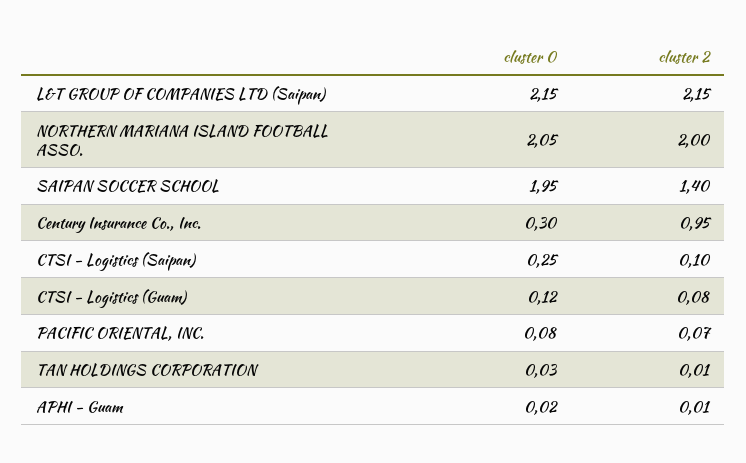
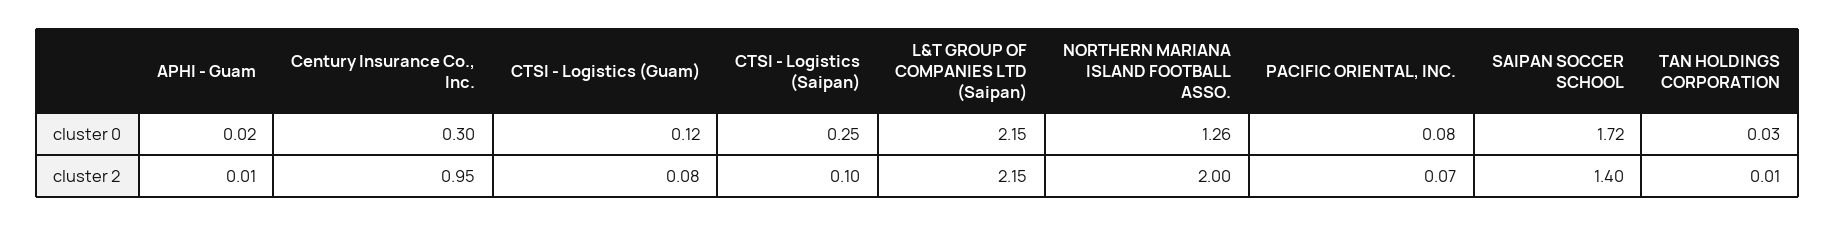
  {
    "cluster 0": {
      "L&T GROUP OF COMPANIES LTD (Saipan)": 2.15,
-     "NORTHERN MARIANA ISLAND FOOTBALL ASSO.": 2.05,
+     "NORTHERN MARIANA ISLAND FOOTBALL ASSO.": 1.26,
-     "SAIPAN SOCCER SCHOOL": 1.95,
+     "SAIPAN SOCCER SCHOOL": 1.72,
      "Century Insurance Co., Inc.": 0.3,
      "CTSI - Logistics (Saipan)": 0.25,
      "CTSI - Logistics (Guam)": 0.12,
      "PACIFIC ORIENTAL, INC.": 0.08,
      "TAN HOLDINGS CORPORATION": 0.03,
      "APHI - Guam": 0.02
    },
    "cluster 2": {
      "L&T GROUP OF COMPANIES LTD (Saipan)": 2.15,
      "NORTHERN MARIANA ISLAND FOOTBALL ASSO.": 2,
      "SAIPAN SOCCER SCHOOL": 1.4,
      "Century Insurance Co., Inc.": 0.95,
      "CTSI - Logistics (Saipan)": 0.1,
      "CTSI - Logistics (Guam)": 0.08,
      "PACIFIC ORIENTAL, INC.": 0.07,
      "TAN HOLDINGS CORPORATION": 0.01,
      "APHI - Guam": 0.01
    }
  }

